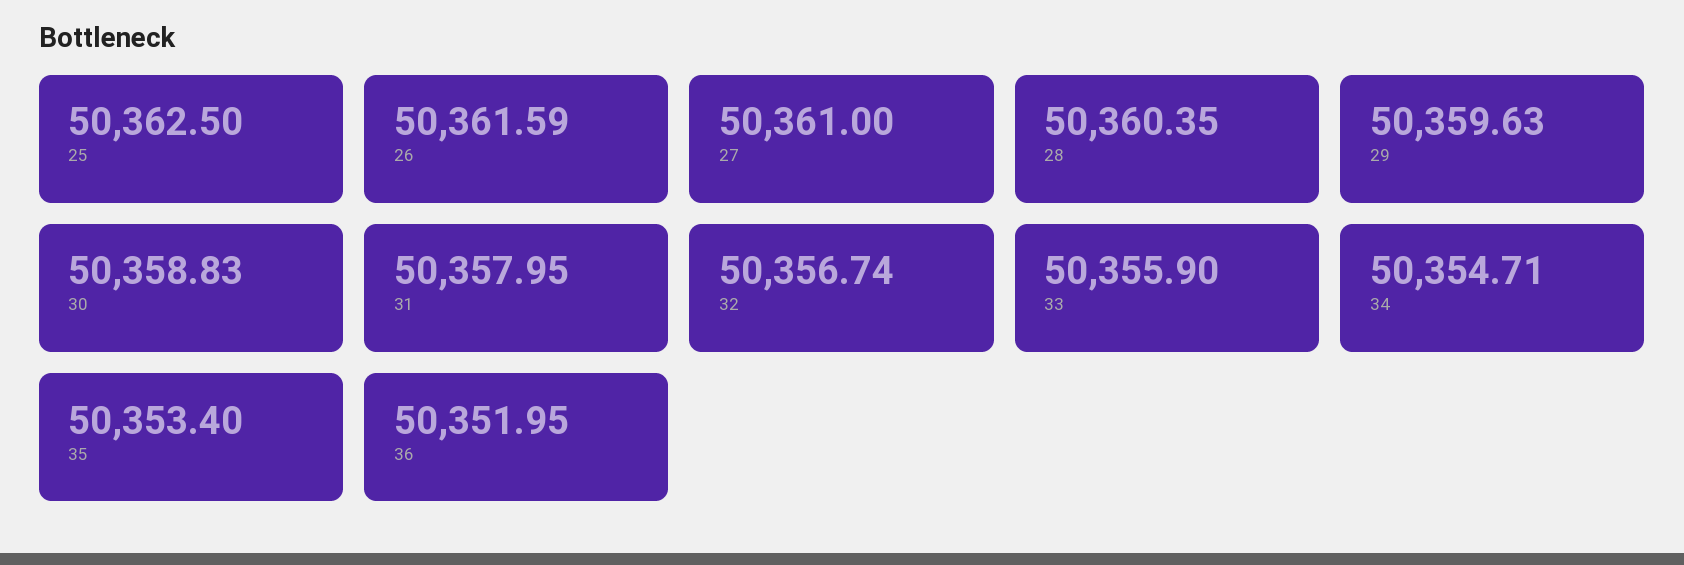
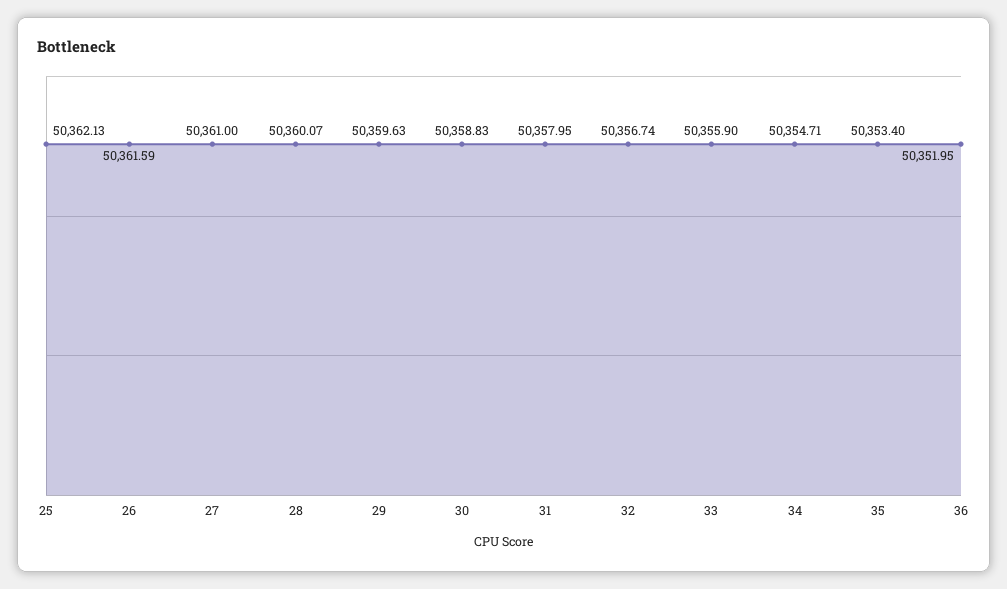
  {
-   "25": 50362.5,
+   "25": 50362.13,
    "26": 50361.59,
    "27": 50361,
-   "28": 50360.35,
+   "28": 50360.07,
    "29": 50359.63,
    "30": 50358.83,
    "31": 50357.95,
    "32": 50356.74,
    "33": 50355.9,
    "34": 50354.71,
    "35": 50353.4,
    "36": 50351.95
  }

